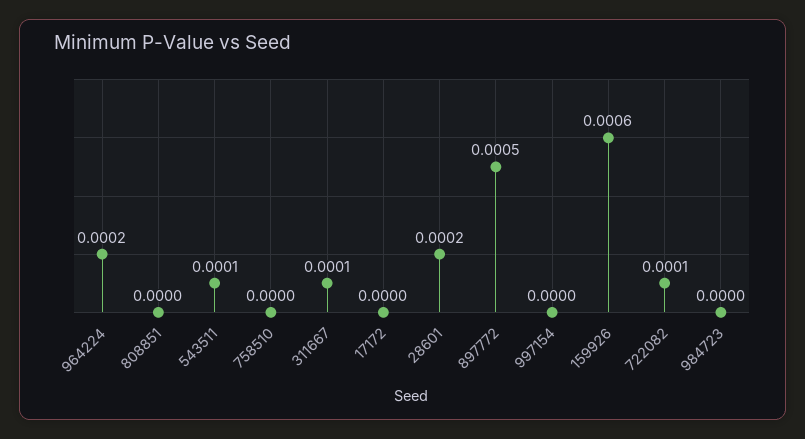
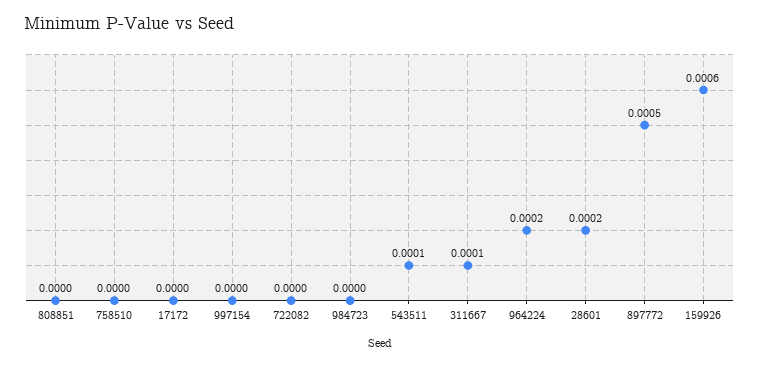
  {
    "964224": 0.0002,
    "808851": 0,
    "543511": 0.0001,
    "758510": 0,
    "311667": 0.0001,
    "17172": 0,
    "28601": 0.0002,
    "897772": 0.0005,
    "997154": 0,
    "159926": 0.0006,
-   "722082": 0.0001,
+   "722082": 0,
    "984723": 0
  }

